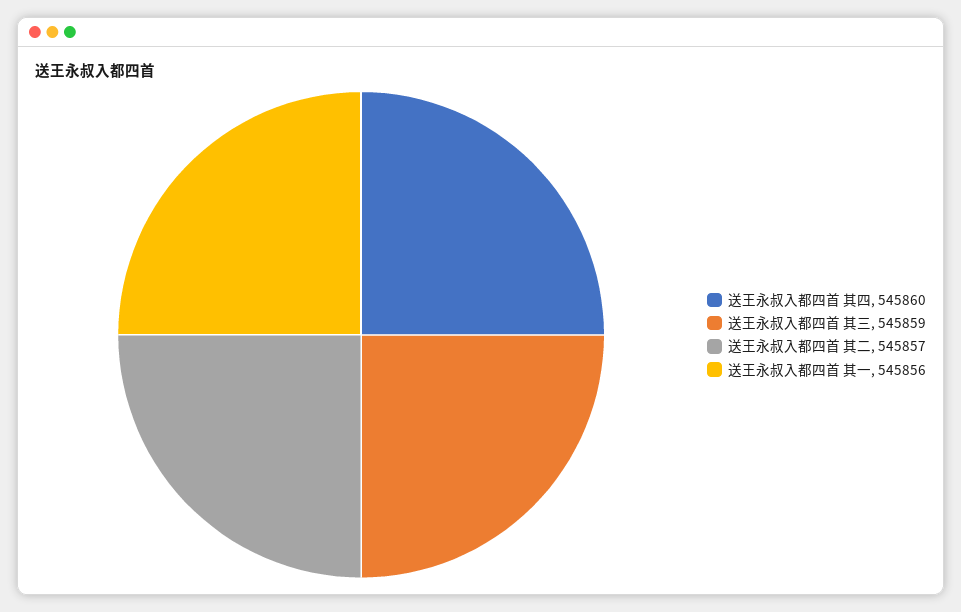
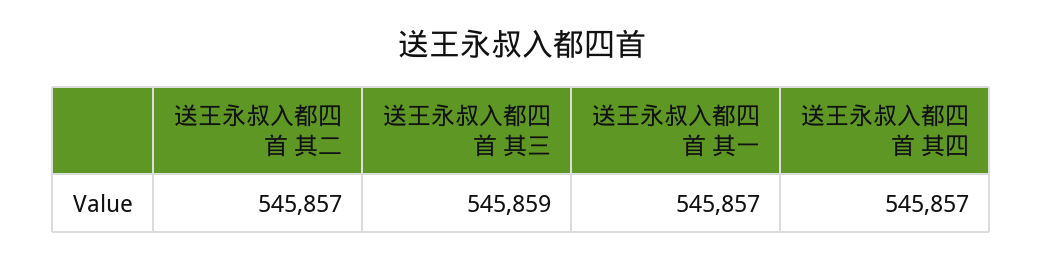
  {
-   "送王永叔入都四首 其四": 545860,
+   "送王永叔入都四首 其四": 545857,
    "送王永叔入都四首 其三": 545859,
    "送王永叔入都四首 其二": 545857,
-   "送王永叔入都四首 其一": 545856
+   "送王永叔入都四首 其一": 545857
  }

